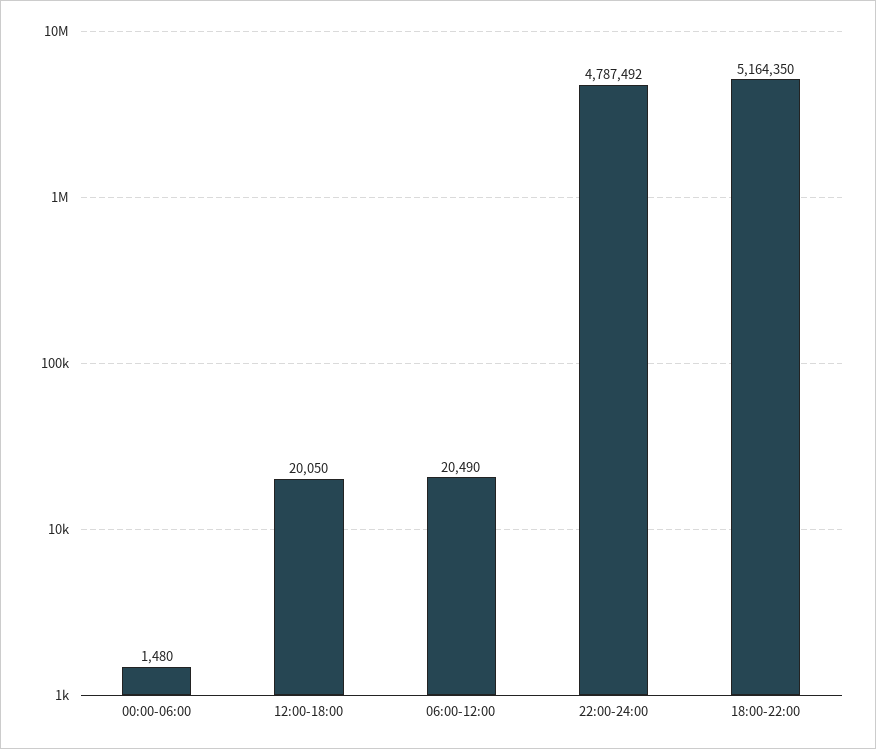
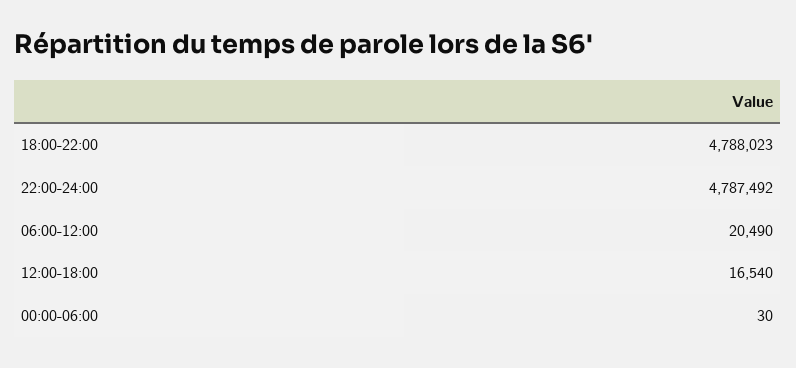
  {
-   "00:00-06:00": 1480,
+   "00:00-06:00": 30,
-   "12:00-18:00": 20050,
+   "12:00-18:00": 16540,
    "06:00-12:00": 20490,
    "22:00-24:00": 4787492,
-   "18:00-22:00": 5164350
+   "18:00-22:00": 4788023
  }

